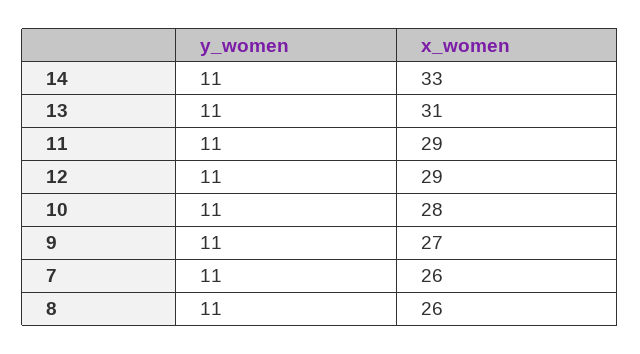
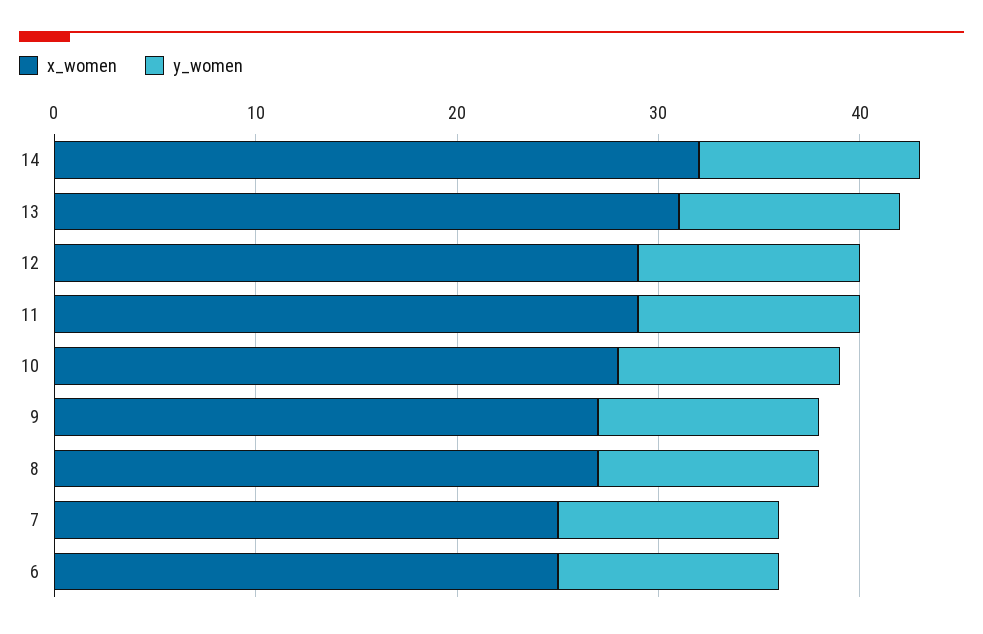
  {
    "y_women": {
      "14": 11,
      "13": 11,
      "11": 11,
      "12": 11,
      "10": 11,
      "9": 11,
      "7": 11,
-     "8": 11
+     "8": 11,
+     "6": 11
    },
    "x_women": {
-     "14": 33,
+     "14": 32,
      "13": 31,
      "11": 29,
      "12": 29,
      "10": 28,
      "9": 27,
-     "7": 26,
+     "7": 25,
-     "8": 26
+     "8": 27,
+     "6": 25
    }
  }

